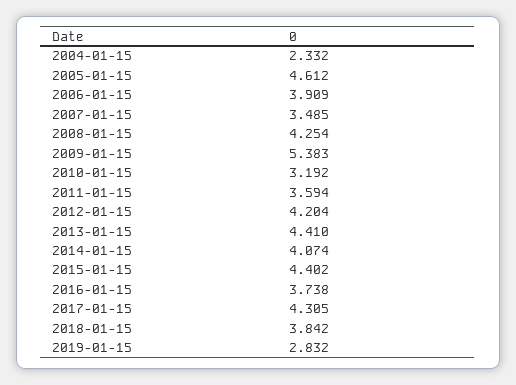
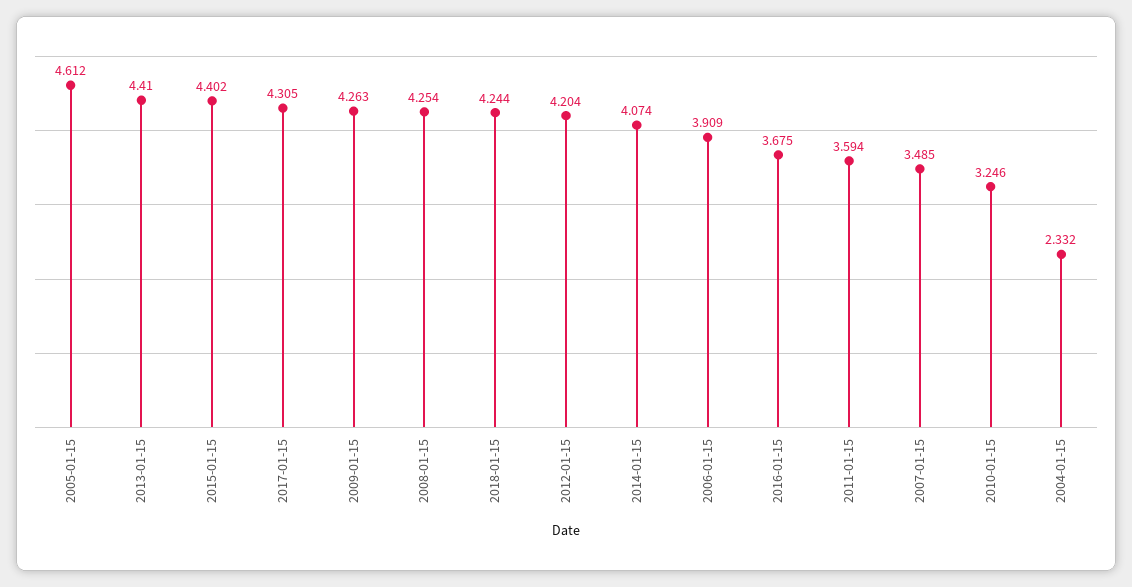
  {
    "2004-01-15": 2.332,
    "2005-01-15": 4.612,
    "2006-01-15": 3.909,
    "2007-01-15": 3.485,
    "2008-01-15": 4.254,
-   "2009-01-15": 5.383,
+   "2009-01-15": 4.263,
-   "2010-01-15": 3.192,
+   "2010-01-15": 3.246,
    "2011-01-15": 3.594,
    "2012-01-15": 4.204,
    "2013-01-15": 4.41,
    "2014-01-15": 4.074,
    "2015-01-15": 4.402,
-   "2016-01-15": 3.738,
+   "2016-01-15": 3.675,
    "2017-01-15": 4.305,
-   "2018-01-15": 3.842,
+   "2018-01-15": 4.244
-   "2019-01-15": 2.832
  }

